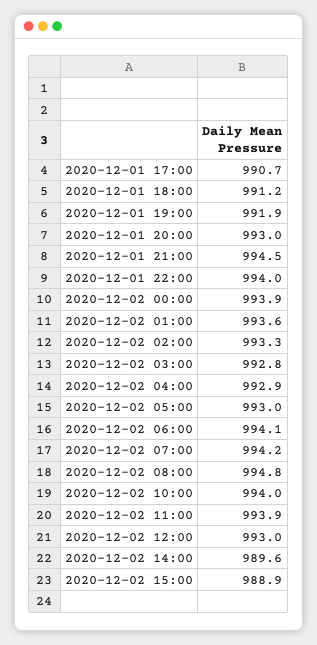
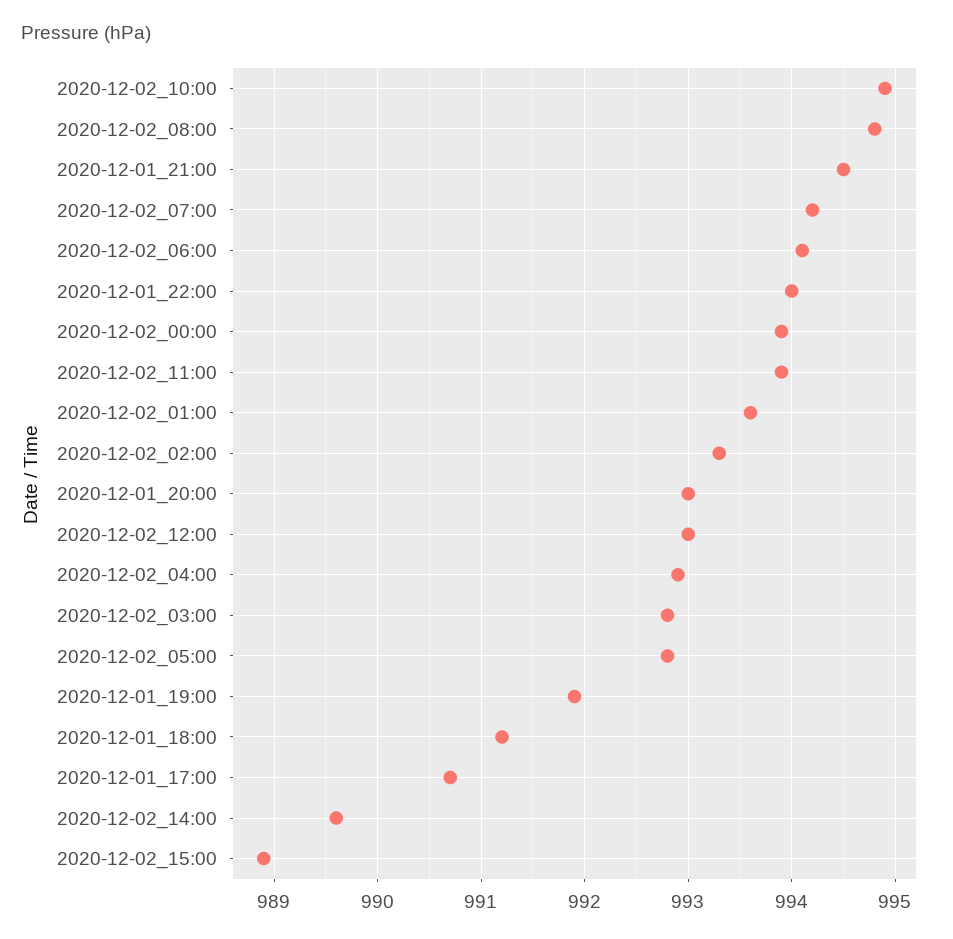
  {
    "2020-12-01 17:00": 990.7,
    "2020-12-01 18:00": 991.2,
    "2020-12-01 19:00": 991.9,
    "2020-12-01 20:00": 993,
    "2020-12-01 21:00": 994.5,
    "2020-12-01 22:00": 994,
    "2020-12-02 00:00": 993.9,
    "2020-12-02 01:00": 993.6,
    "2020-12-02 02:00": 993.3,
    "2020-12-02 03:00": 992.8,
    "2020-12-02 04:00": 992.9,
-   "2020-12-02 05:00": 993,
+   "2020-12-02 05:00": 992.8,
    "2020-12-02 06:00": 994.1,
    "2020-12-02 07:00": 994.2,
    "2020-12-02 08:00": 994.8,
-   "2020-12-02 10:00": 994,
+   "2020-12-02 10:00": 994.9,
    "2020-12-02 11:00": 993.9,
    "2020-12-02 12:00": 993,
    "2020-12-02 14:00": 989.6,
    "2020-12-02 15:00": 988.9
  }

